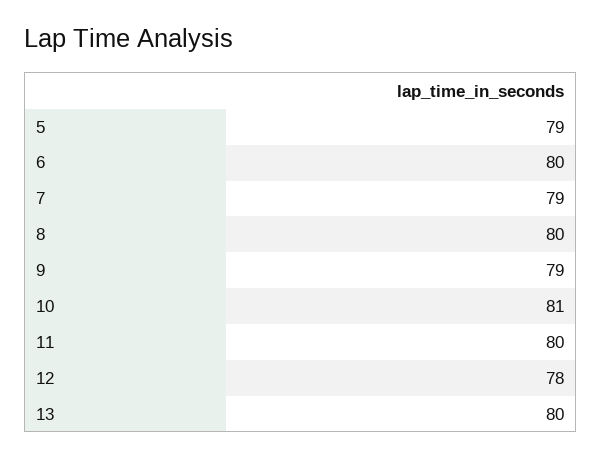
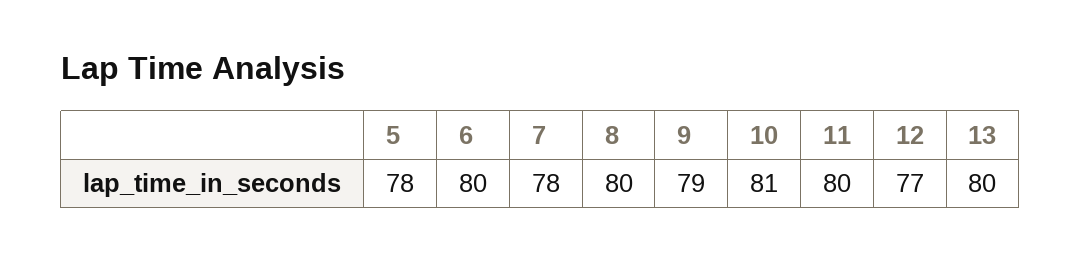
  {
-   "5": 79,
+   "5": 78,
    "6": 80,
-   "7": 79,
+   "7": 78,
    "8": 80,
    "9": 79,
    "10": 81,
    "11": 80,
-   "12": 78,
+   "12": 77,
    "13": 80
  }

